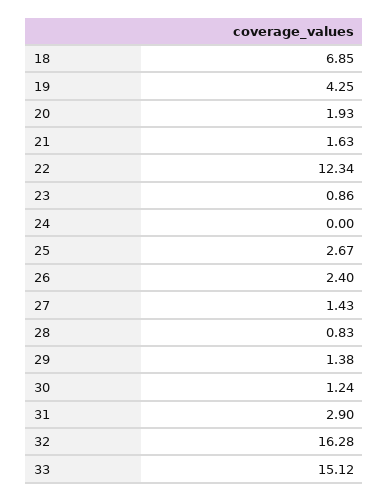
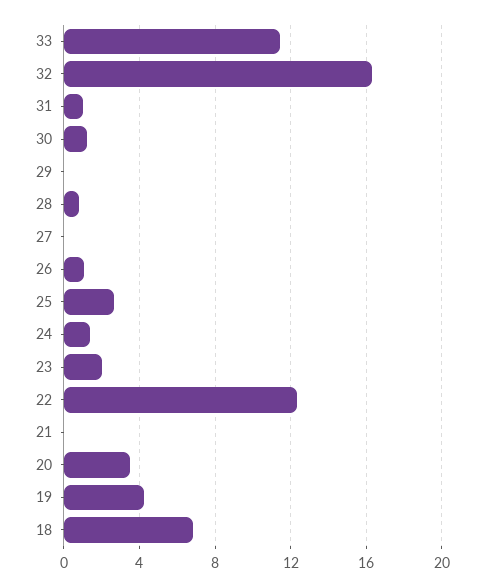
  {
    "18": 6.85,
    "19": 4.25,
-   "20": 1.93,
+   "20": 3.5,
-   "21": 1.63,
+   "21": 0,
    "22": 12.34,
-   "23": 0.86,
+   "23": 2,
-   "24": 0,
+   "24": 1.5,
    "25": 2.67,
-   "26": 2.4,
+   "26": 1,
-   "27": 1.43,
+   "27": 0,
    "28": 0.83,
-   "29": 1.38,
+   "29": 0,
    "30": 1.24,
-   "31": 2.9,
+   "31": 1,
    "32": 16.28,
-   "33": 15.12
+   "33": 11.5
  }

